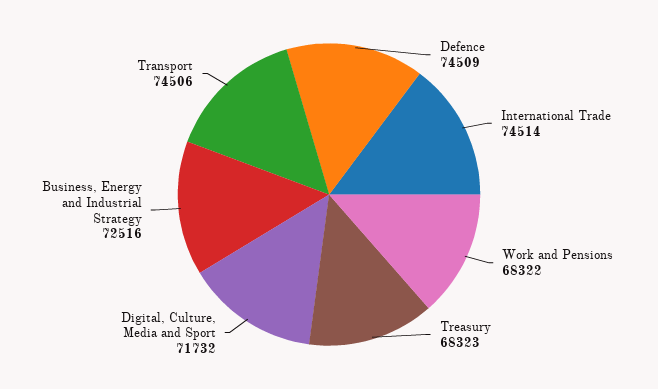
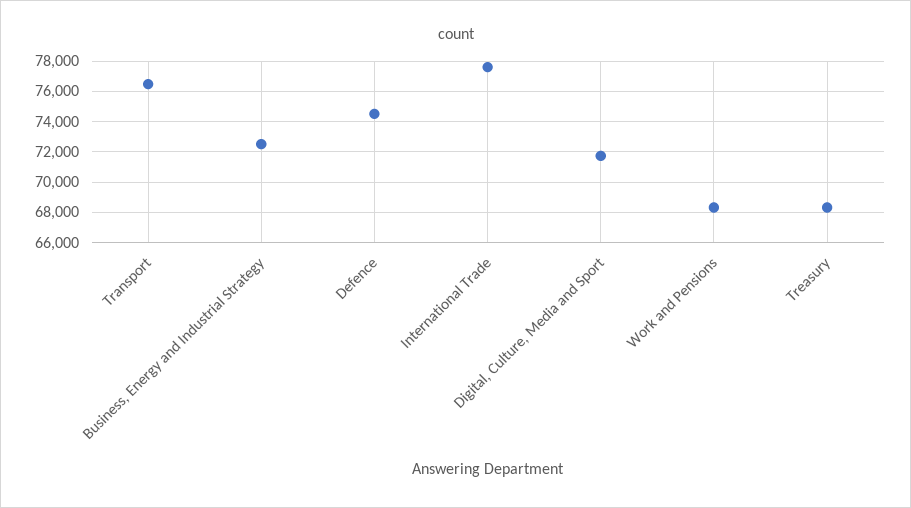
  {
    "Defence": 74509,
-   "International Trade": 74514,
+   "International Trade": 77500,
    "Work and Pensions": 68322,
    "Treasury": 68323,
    "Digital, Culture, Media and Sport": 71732,
    "Business, Energy and Industrial Strategy": 72516,
-   "Transport": 74506
+   "Transport": 76500
  }

